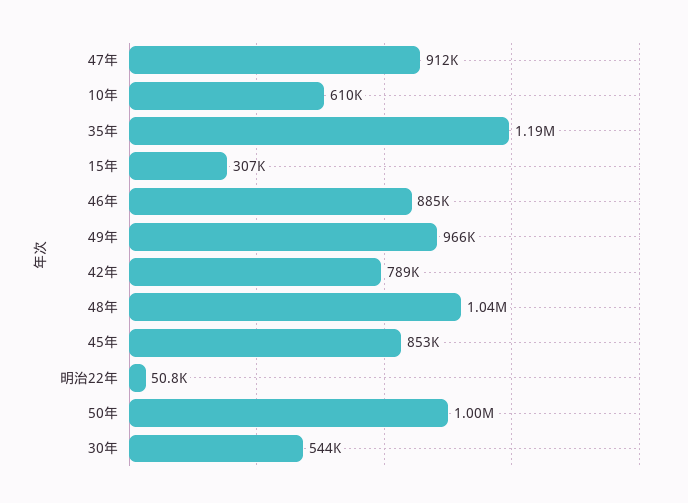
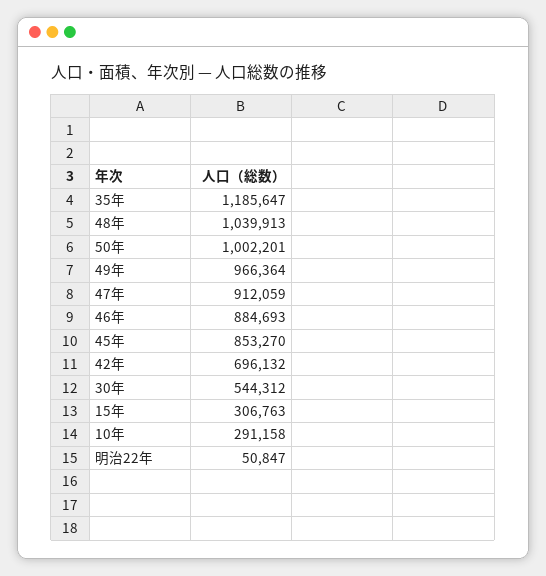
  {
    "47年": 912059,
-   "10年": 610000,
+   "10年": 291158,
    "35年": 1185647,
    "15年": 306763,
    "46年": 884693,
    "49年": 966364,
-   "42年": 789000,
+   "42年": 696132,
    "48年": 1039913,
    "45年": 853270,
    "明治22年": 50847,
    "50年": 1002201,
    "30年": 544312
  }

